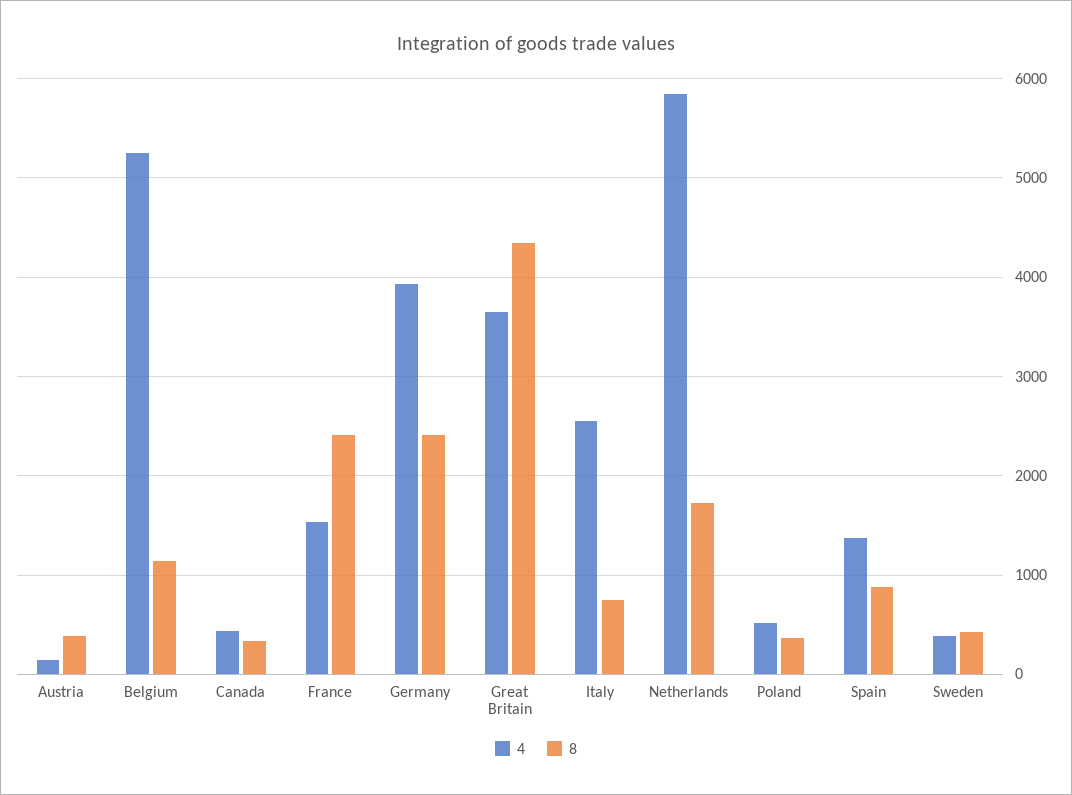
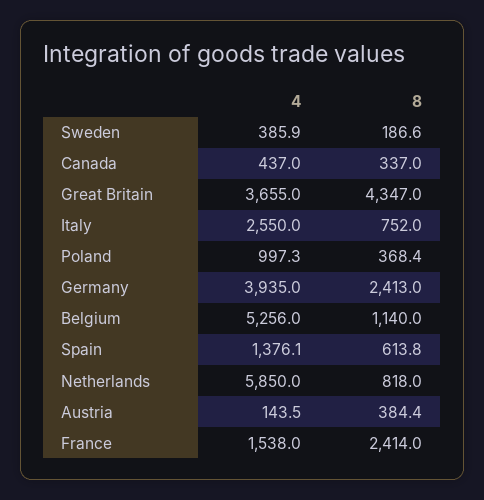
  {
    "4": {
      "Austria": 143.5,
      "Belgium": 5256,
      "Canada": 437,
      "France": 1538,
      "Germany": 3935,
      "Great Britain": 3655,
      "Italy": 2550,
      "Netherlands": 5850,
-     "Poland": 500,
+     "Poland": 997.3,
      "Spain": 1376.1,
      "Sweden": 385.9
    },
    "8": {
      "Austria": 384.4,
      "Belgium": 1140,
      "Canada": 337,
      "France": 2414,
      "Germany": 2413,
      "Great Britain": 4347,
      "Italy": 752,
-     "Netherlands": 1700,
+     "Netherlands": 818,
      "Poland": 368.4,
-     "Spain": 900,
+     "Spain": 613.8,
-     "Sweden": 400
+     "Sweden": 186.6
    }
  }

